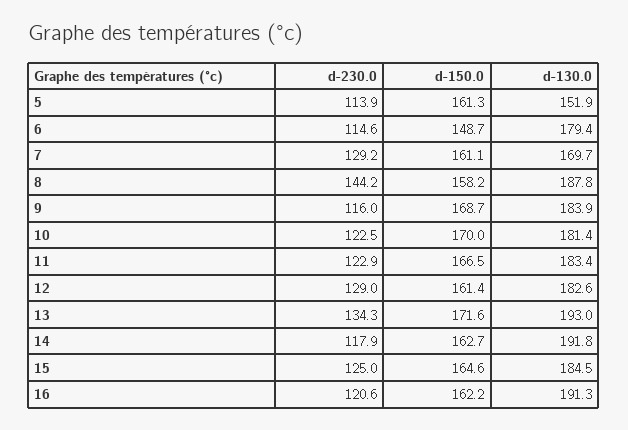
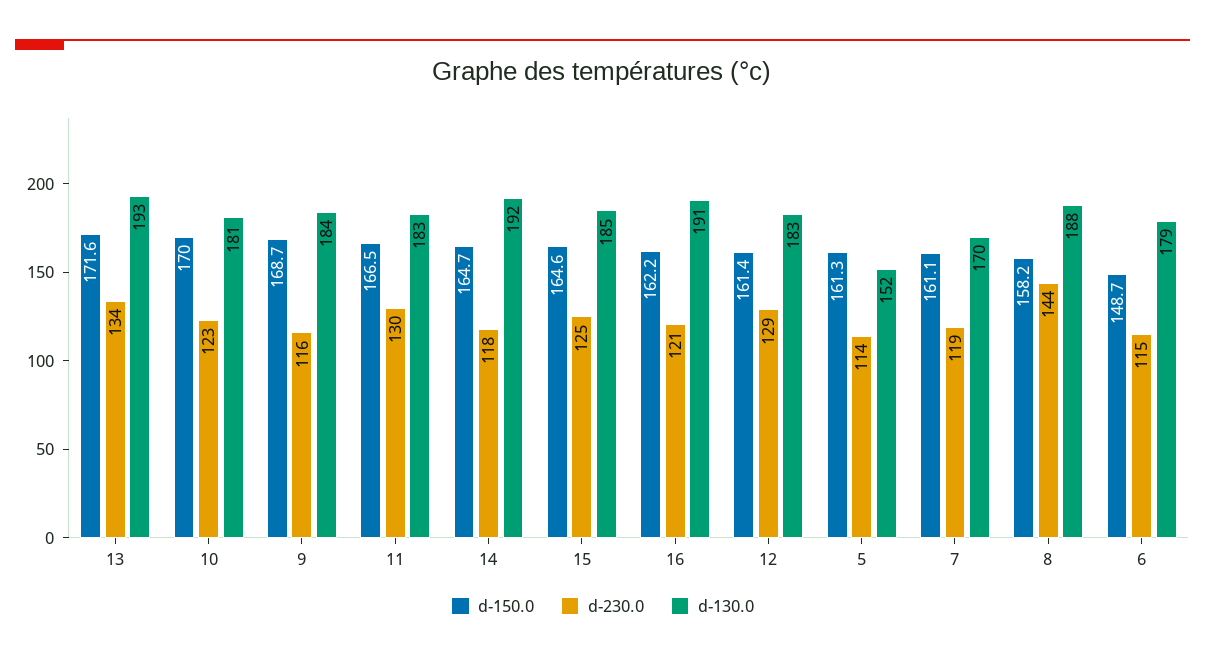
  {
    "d-230.0": {
      "5": 113.9,
      "6": 114.6,
-     "7": 129.2,
+     "7": 119,
      "8": 144.2,
      "9": 116,
      "10": 122.5,
-     "11": 122.9,
+     "11": 130,
      "12": 129,
      "13": 134.3,
      "14": 117.9,
      "15": 125,
      "16": 120.6
    },
    "d-150.0": {
      "5": 161.3,
      "6": 148.7,
      "7": 161.1,
      "8": 158.2,
      "9": 168.7,
      "10": 170,
      "11": 166.5,
      "12": 161.4,
      "13": 171.6,
-     "14": 162.7,
+     "14": 164.7,
      "15": 164.6,
      "16": 162.2
    },
    "d-130.0": {
      "5": 151.9,
      "6": 179.4,
      "7": 169.7,
      "8": 187.8,
      "9": 183.9,
      "10": 181.4,
      "11": 183.4,
      "12": 182.6,
      "13": 193,
      "14": 191.8,
      "15": 184.5,
      "16": 191.3
    }
  }

